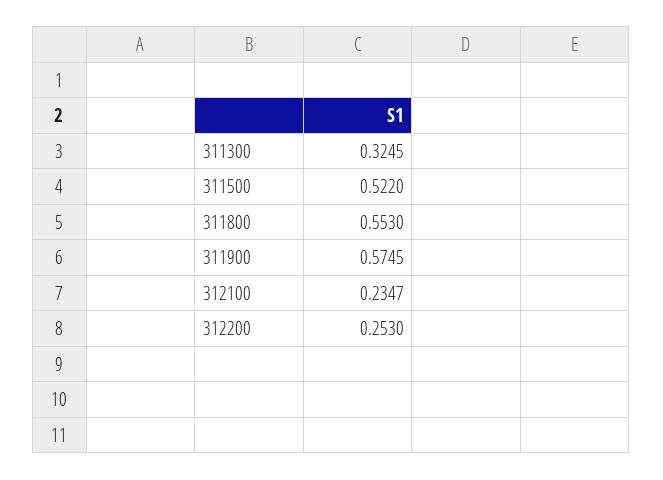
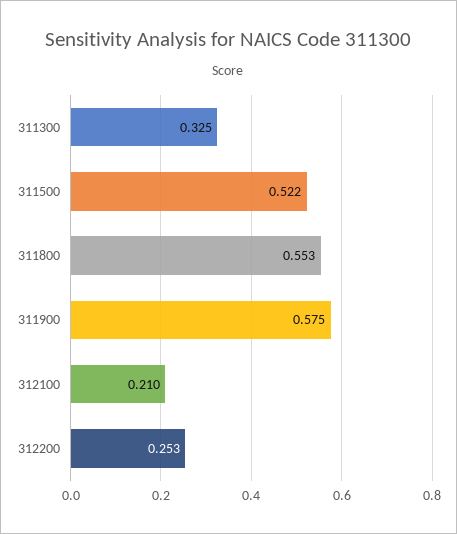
  {
    "311300": 0.3245,
    "311500": 0.522,
    "311800": 0.553,
    "311900": 0.5745,
-   "312100": 0.2347,
+   "312100": 0.21,
    "312200": 0.253
  }

